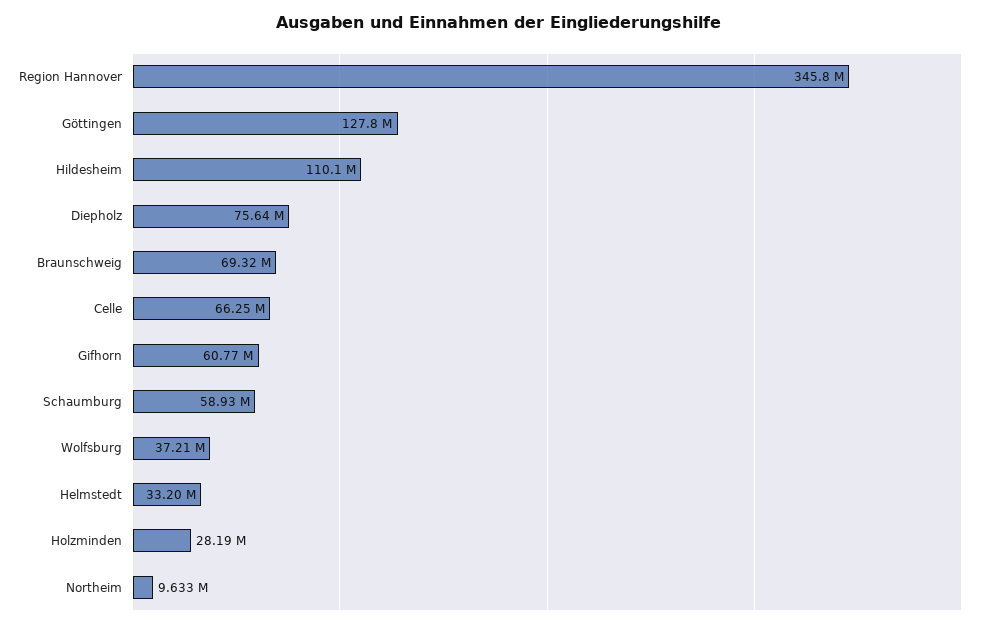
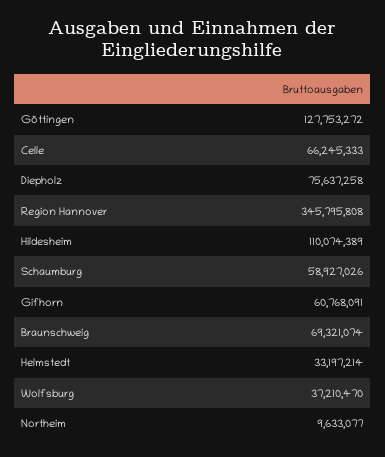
  {
    "Region Hannover": 345795808,
    "Göttingen": 127753272,
    "Hildesheim": 110074389,
    "Diepholz": 75637258,
    "Braunschweig": 69321074,
    "Celle": 66245333,
    "Gifhorn": 60768091,
    "Schaumburg": 58927026,
    "Wolfsburg": 37210470,
    "Helmstedt": 33197214,
-   "Holzminden": 28190000,
    "Northeim": 9633077
  }

